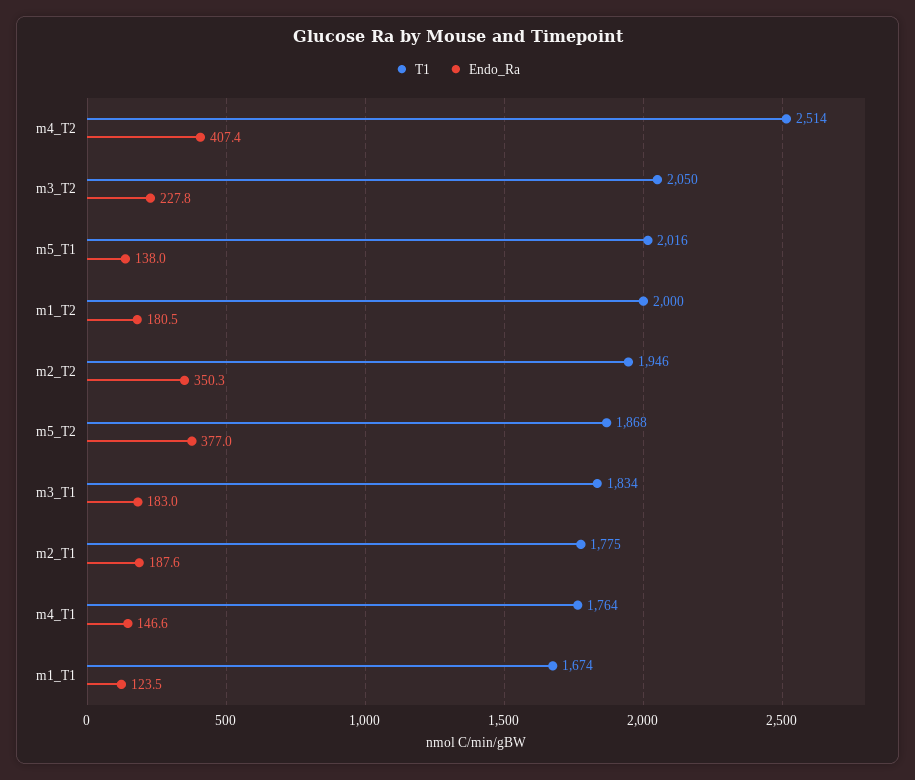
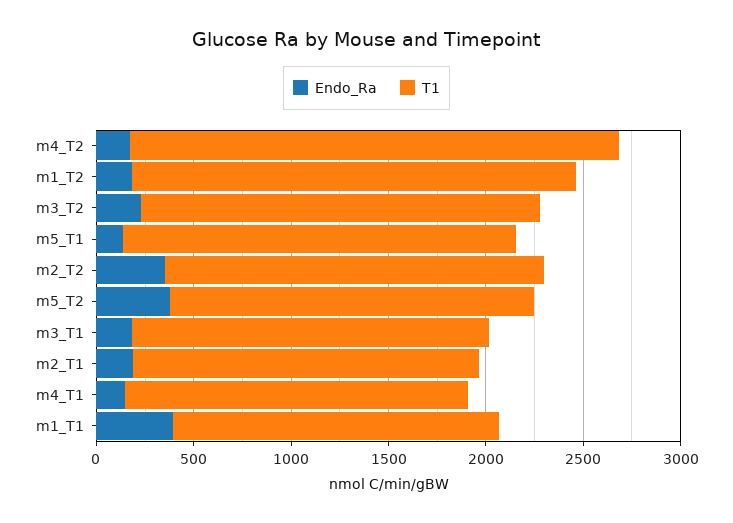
  {
    "T1": {
      "m4_T2": 2514,
      "m3_T2": 2050,
      "m5_T1": 2016,
-     "m1_T2": 2000,
+     "m1_T2": 2300,
      "m2_T2": 1946,
      "m5_T2": 1868,
      "m3_T1": 1834,
      "m2_T1": 1775,
      "m4_T1": 1764,
      "m1_T1": 1674
    },
    "Endo_Ra": {
-     "m4_T2": 407.4,
+     "m4_T2": 200,
      "m3_T2": 227.8,
      "m5_T1": 138,
      "m1_T2": 180.5,
      "m2_T2": 350.3,
      "m5_T2": 377,
      "m3_T1": 183,
      "m2_T1": 187.6,
      "m4_T1": 146.6,
-     "m1_T1": 123.5
+     "m1_T1": 400
    }
  }

